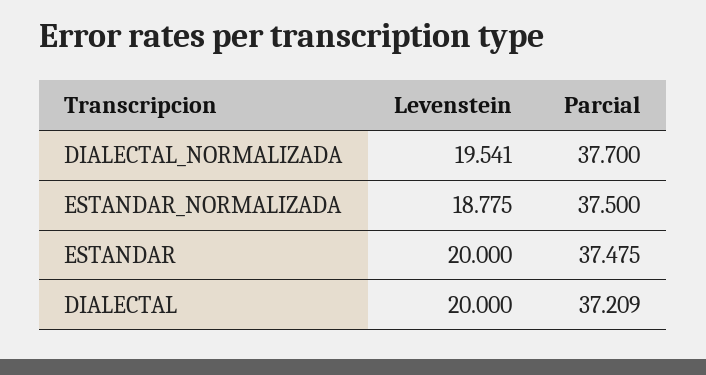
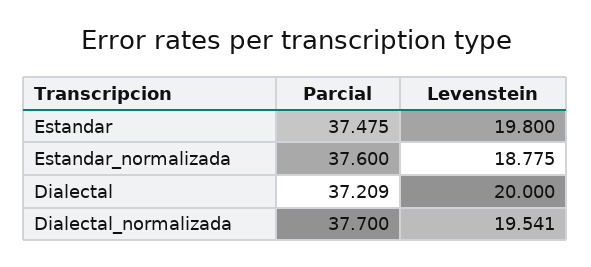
  {
    "Levenstein": {
      "DIALECTAL_NORMALIZADA": 19.541,
      "ESTANDAR_NORMALIZADA": 18.775,
-     "ESTANDAR": 20,
+     "ESTANDAR": 19.8,
      "DIALECTAL": 20
    },
    "Parcial": {
      "DIALECTAL_NORMALIZADA": 37.7,
-     "ESTANDAR_NORMALIZADA": 37.5,
+     "ESTANDAR_NORMALIZADA": 37.6,
      "ESTANDAR": 37.475,
      "DIALECTAL": 37.209
    }
  }

